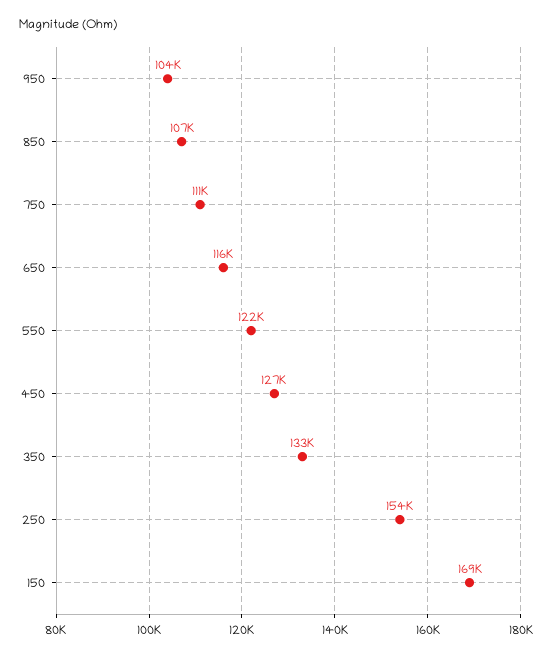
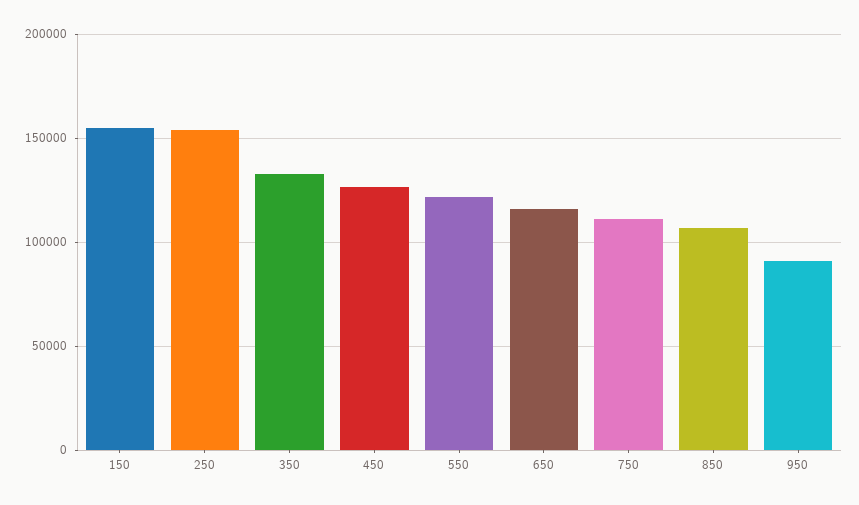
  {
-   "950": 104000,
+   "950": 90000,
    "850": 107000,
    "750": 111000,
    "650": 116000,
    "550": 122000,
    "450": 127000,
    "350": 133000,
    "250": 154000,
-   "150": 169000
+   "150": 155000
  }

